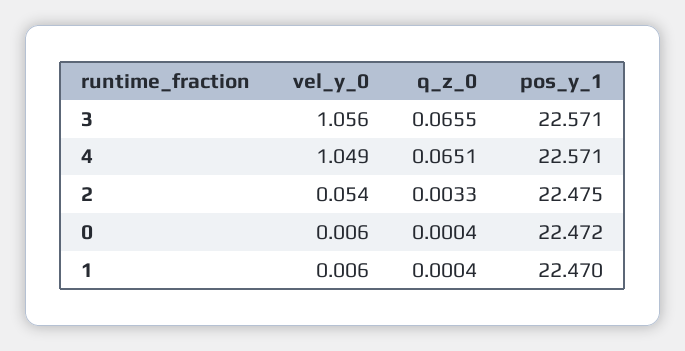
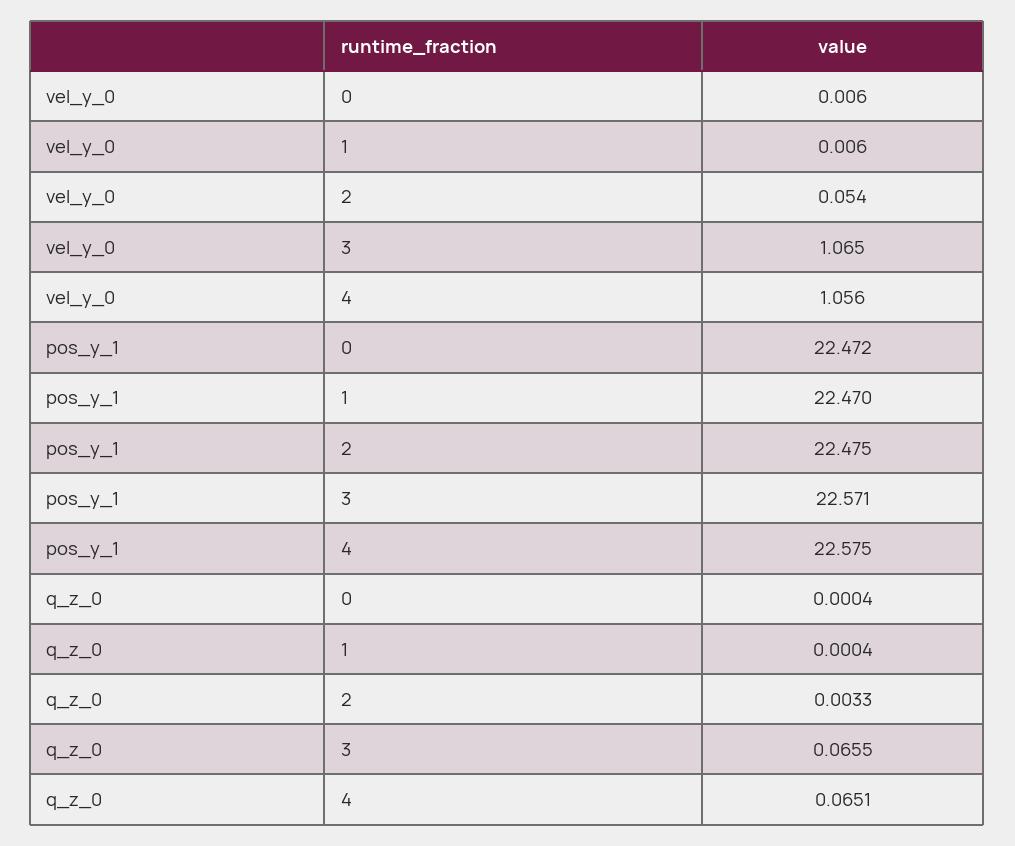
  {
    "vel_y_0": {
-     "3": 1.056,
+     "3": 1.065,
-     "4": 1.049,
+     "4": 1.056,
      "2": 0.054,
      "0": 0.006,
      "1": 0.006
    },
    "q_z_0": {
      "3": 0.0655,
      "4": 0.0651,
      "2": 0.0033,
      "0": 0.0004,
      "1": 0.0004
    },
    "pos_y_1": {
      "3": 22.571,
-     "4": 22.571,
+     "4": 22.575,
      "2": 22.475,
      "0": 22.472,
      "1": 22.47
    }
  }

